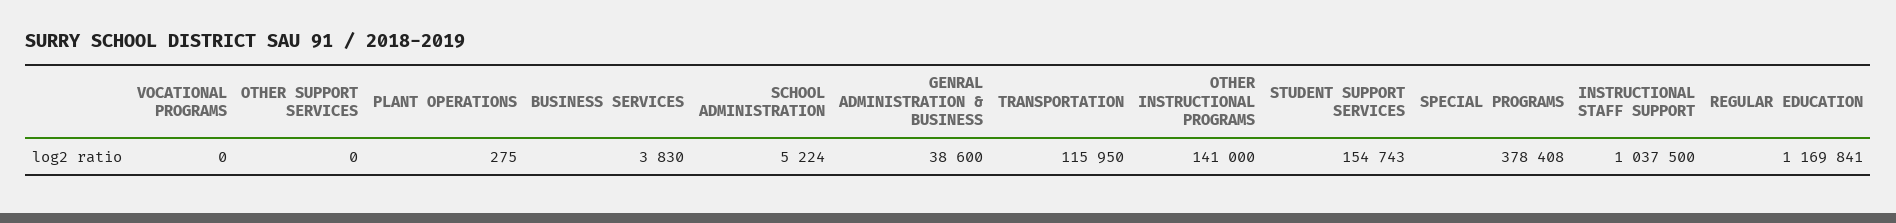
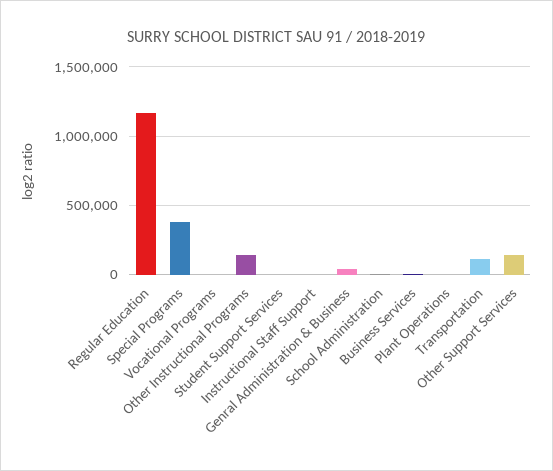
  {
    "VOCATIONAL PROGRAMS": 0,
-   "OTHER SUPPORT SERVICES": 0,
+   "OTHER SUPPORT SERVICES": 150000,
    "PLANT OPERATIONS": 275,
    "BUSINESS SERVICES": 3830,
    "SCHOOL ADMINISTRATION": 5224,
    "GENRAL ADMINISTRATION & BUSINESS": 38600,
    "TRANSPORTATION": 115950,
    "OTHER INSTRUCTIONAL PROGRAMS": 141000,
-   "STUDENT SUPPORT SERVICES": 154743,
+   "STUDENT SUPPORT SERVICES": 0,
    "SPECIAL PROGRAMS": 378408,
-   "INSTRUCTIONAL STAFF SUPPORT": 1037500,
+   "INSTRUCTIONAL STAFF SUPPORT": 0,
    "REGULAR EDUCATION": 1169841
  }

